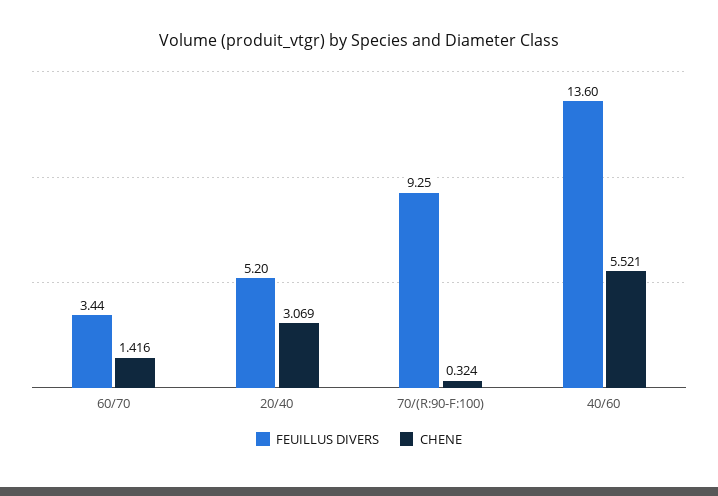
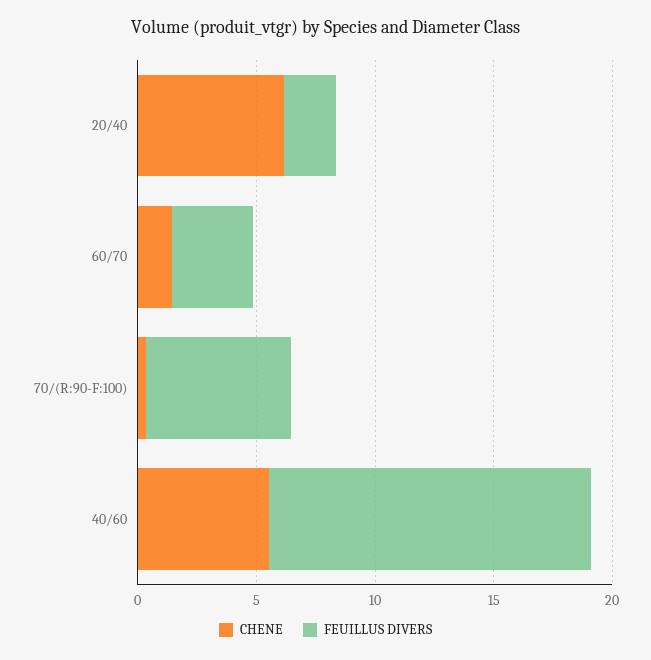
  {
    "FEUILLUS DIVERS": {
      "60/70": 3.44,
-     "20/40": 5.2,
+     "20/40": 2,
-     "70/(R:90-F:100)": 9.25,
+     "70/(R:90-F:100)": 6,
      "40/60": 13.6
    },
    "CHENE": {
      "60/70": 1.416,
-     "20/40": 3.069,
+     "20/40": 6,
      "70/(R:90-F:100)": 0.324,
      "40/60": 5.521
    }
  }

